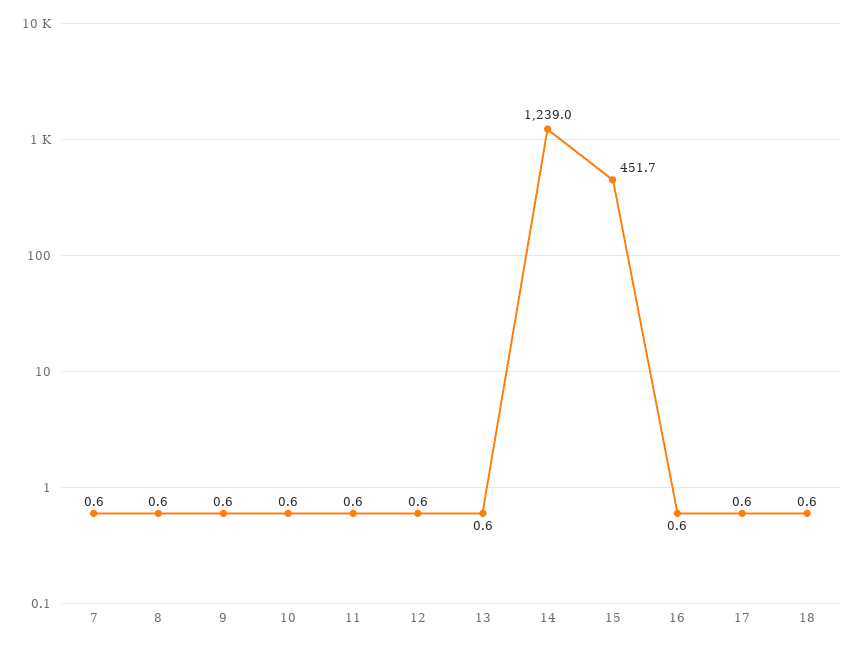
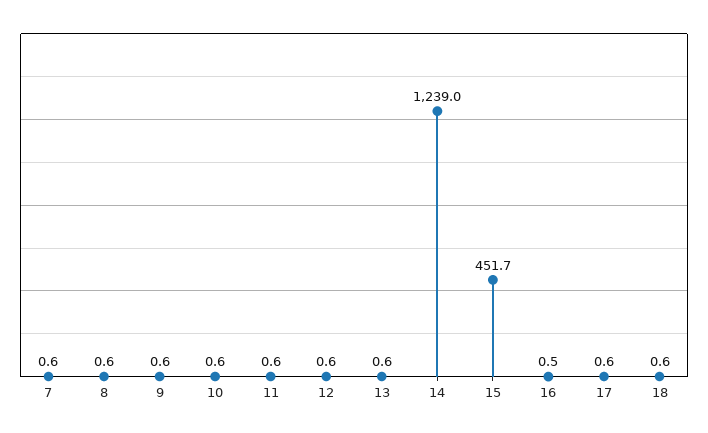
  {
    "7": 0.6,
    "8": 0.6,
    "9": 0.6,
    "10": 0.6,
    "11": 0.6,
    "12": 0.6,
    "13": 0.6,
    "14": 1239,
    "15": 451.7,
-   "16": 0.6,
+   "16": 0.5,
    "17": 0.6,
    "18": 0.6
  }

